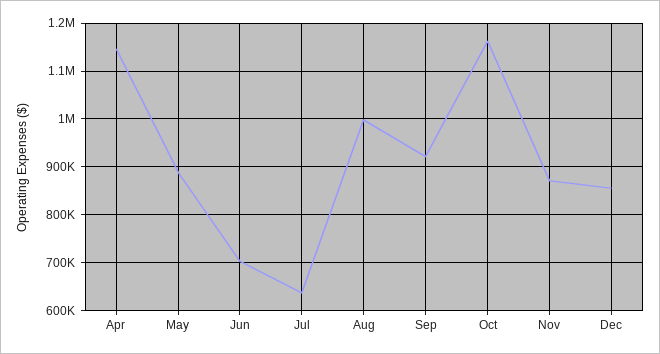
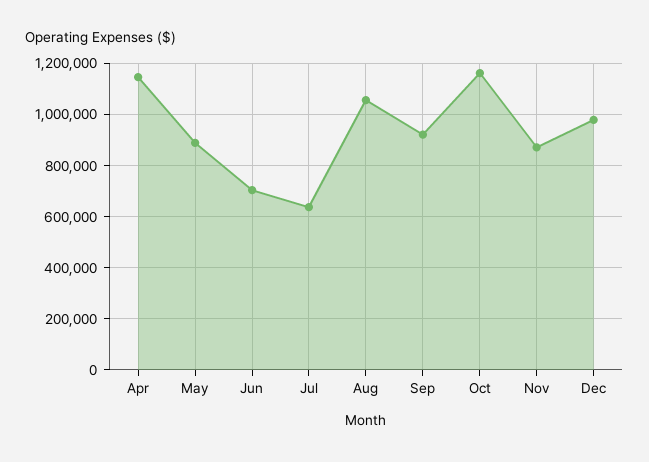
  {
    "Apr": 1140000,
    "May": 880000,
    "Jun": 700000,
    "Jul": 640000,
-   "Aug": 1000000,
+   "Aug": 1050000,
    "Sep": 920000,
    "Oct": 1160000,
    "Nov": 880000,
-   "Dec": 860000
+   "Dec": 975000
  }

